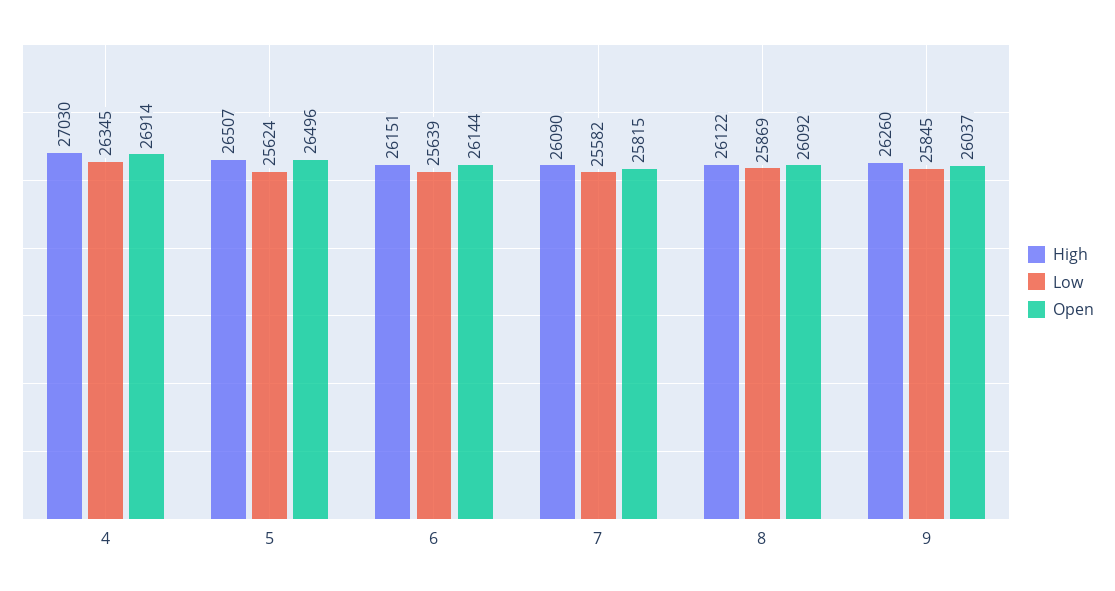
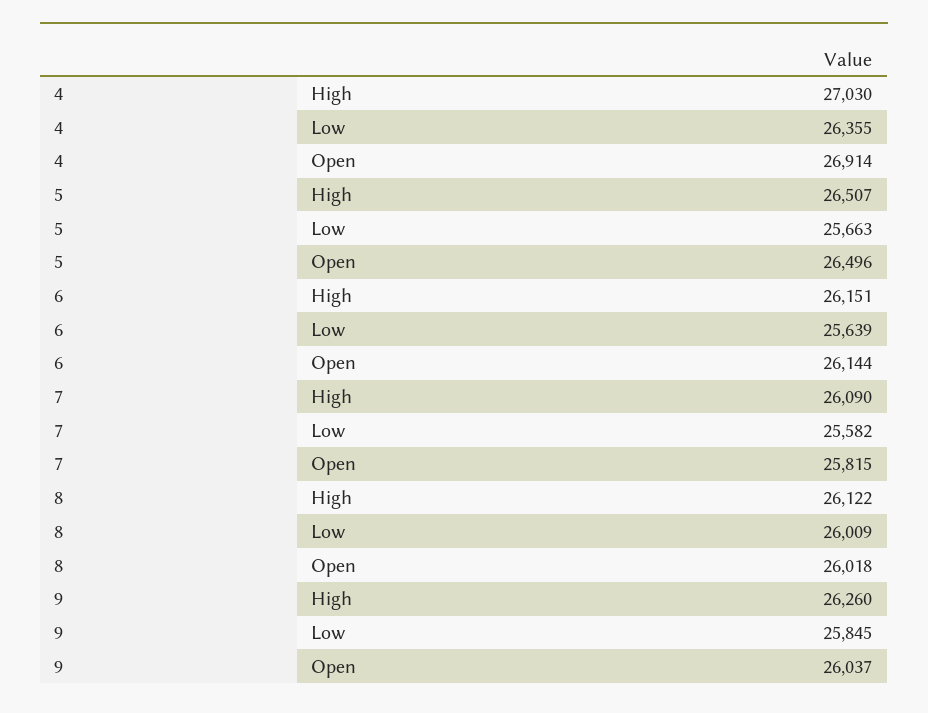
  {
    "High": {
      "4": 27030,
      "5": 26507,
      "6": 26151,
      "7": 26090,
      "8": 26122,
      "9": 26260
    },
    "Low": {
-     "4": 26345,
+     "4": 26355,
-     "5": 25624,
+     "5": 25663,
      "6": 25639,
      "7": 25582,
-     "8": 25869,
+     "8": 26009,
      "9": 25845
    },
    "Open": {
      "4": 26914,
      "5": 26496,
      "6": 26144,
      "7": 25815,
-     "8": 26092,
+     "8": 26018,
      "9": 26037
    }
  }

